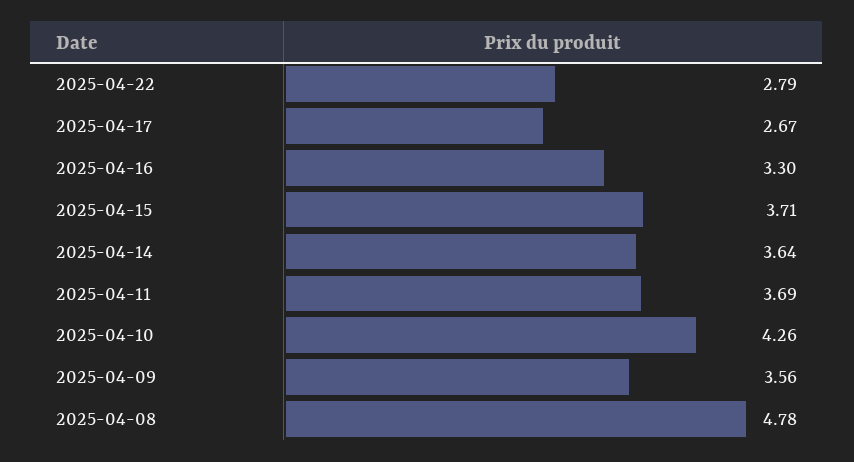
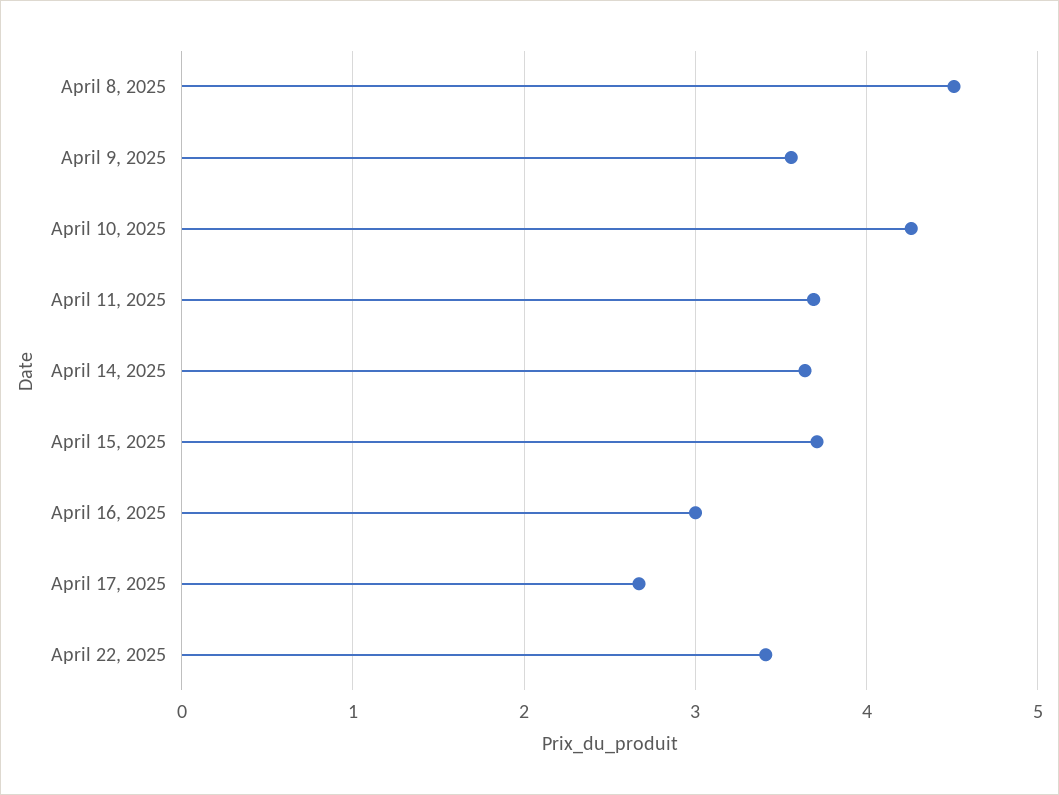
  {
-   "2025-04-22": 2.79,
+   "2025-04-22": 3.4,
    "2025-04-17": 2.67,
-   "2025-04-16": 3.3,
+   "2025-04-16": 3,
    "2025-04-15": 3.71,
    "2025-04-14": 3.64,
    "2025-04-11": 3.69,
    "2025-04-10": 4.26,
    "2025-04-09": 3.56,
-   "2025-04-08": 4.78
+   "2025-04-08": 4.5
  }

